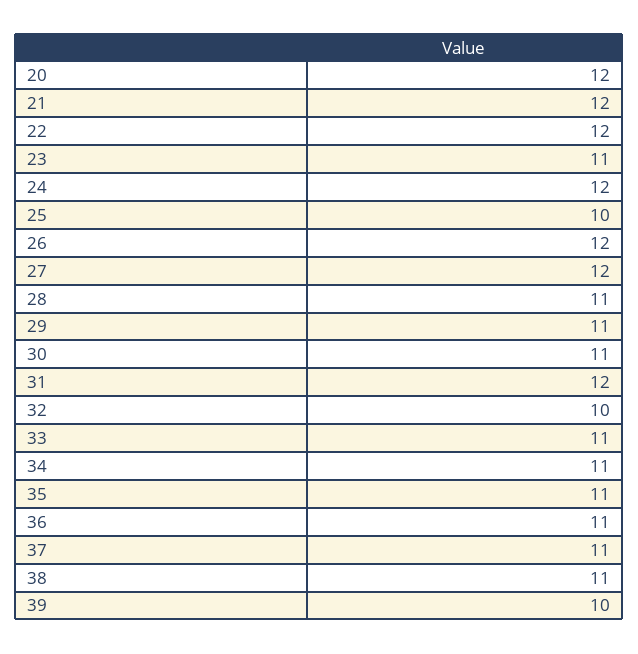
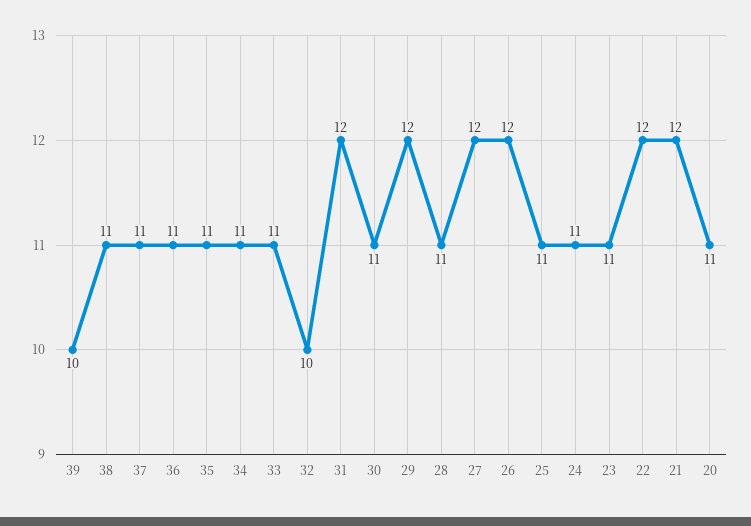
  {
-   "20": 12,
+   "20": 11,
    "21": 12,
    "22": 12,
    "23": 11,
-   "24": 12,
+   "24": 11,
-   "25": 10,
+   "25": 11,
    "26": 12,
    "27": 12,
    "28": 11,
-   "29": 11,
+   "29": 12,
    "30": 11,
    "31": 12,
    "32": 10,
    "33": 11,
    "34": 11,
    "35": 11,
    "36": 11,
    "37": 11,
    "38": 11,
    "39": 10
  }

